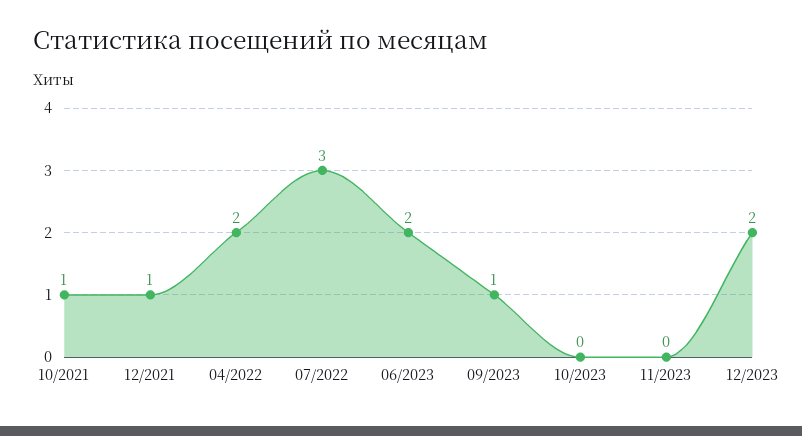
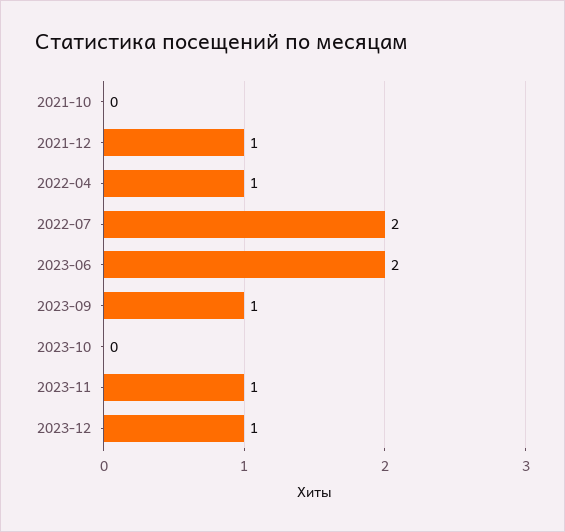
  {
-   "10/2021": 1,
+   "10/2021": 0,
    "12/2021": 1,
-   "04/2022": 2,
+   "04/2022": 1,
-   "07/2022": 3,
+   "07/2022": 2,
    "06/2023": 2,
    "09/2023": 1,
    "10/2023": 0,
-   "11/2023": 0,
+   "11/2023": 1,
-   "12/2023": 2
+   "12/2023": 1
  }

